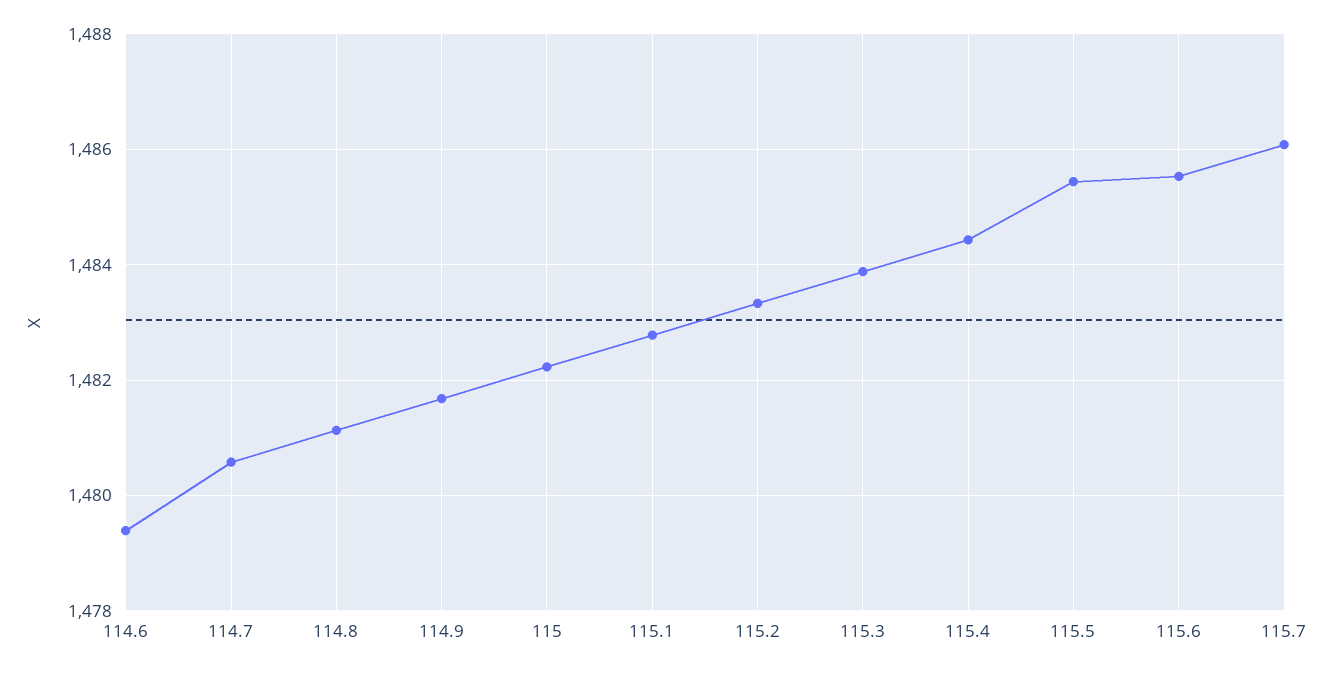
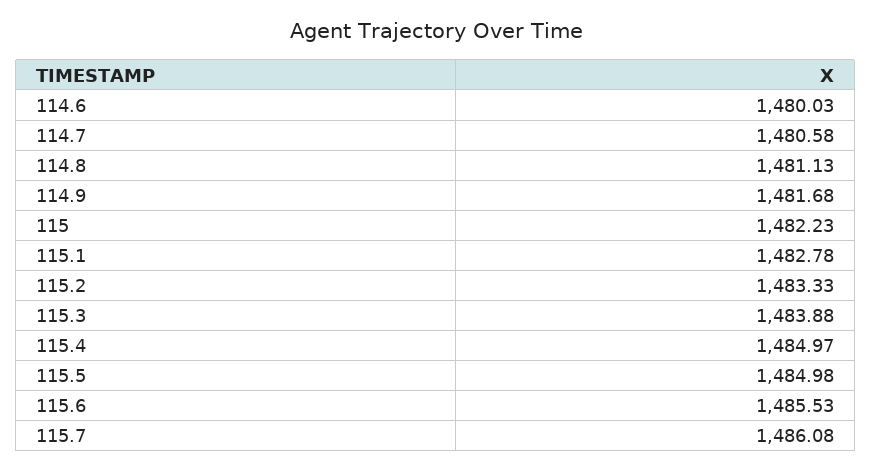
  {
-   "114.6": 1479.4,
+   "114.6": 1480.03,
    "114.7": 1480.58,
    "114.8": 1481.13,
    "114.9": 1481.68,
    "115": 1482.23,
    "115.1": 1482.78,
    "115.2": 1483.33,
    "115.3": 1483.88,
-   "115.4": 1484.4,
+   "115.4": 1484.97,
-   "115.5": 1485.4,
+   "115.5": 1484.98,
    "115.6": 1485.53,
    "115.7": 1486.08
  }

